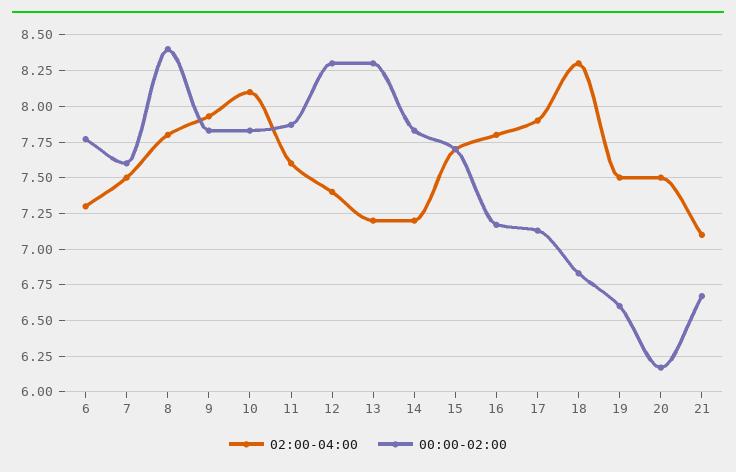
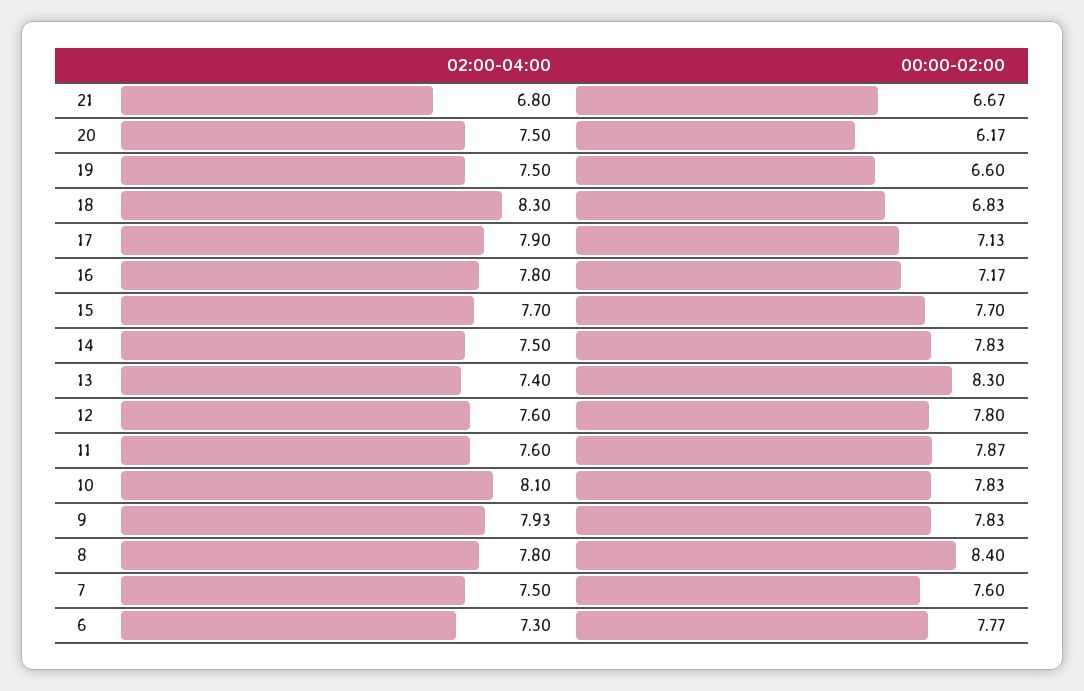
  {
    "02:00-04:00": {
      "6": 7.3,
      "7": 7.5,
      "8": 7.8,
      "9": 7.93,
      "10": 8.1,
      "11": 7.6,
-     "12": 7.4,
+     "12": 7.6,
-     "13": 7.2,
+     "13": 7.4,
-     "14": 7.2,
+     "14": 7.5,
      "15": 7.7,
      "16": 7.8,
      "17": 7.9,
      "18": 8.3,
      "19": 7.5,
      "20": 7.5,
-     "21": 7.1
+     "21": 6.8
    },
    "00:00-02:00": {
      "6": 7.77,
      "7": 7.6,
      "8": 8.4,
      "9": 7.83,
      "10": 7.83,
      "11": 7.87,
-     "12": 8.3,
+     "12": 7.8,
      "13": 8.3,
      "14": 7.83,
      "15": 7.7,
      "16": 7.17,
      "17": 7.13,
      "18": 6.83,
      "19": 6.6,
      "20": 6.17,
      "21": 6.67
    }
  }

